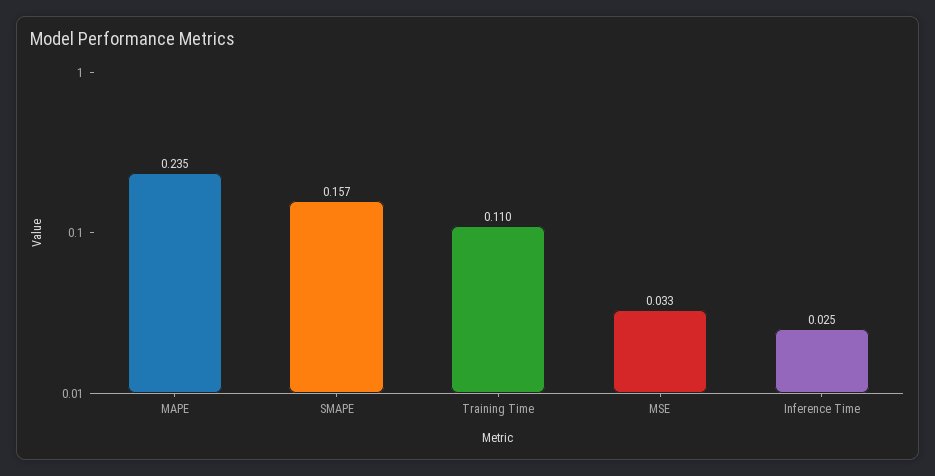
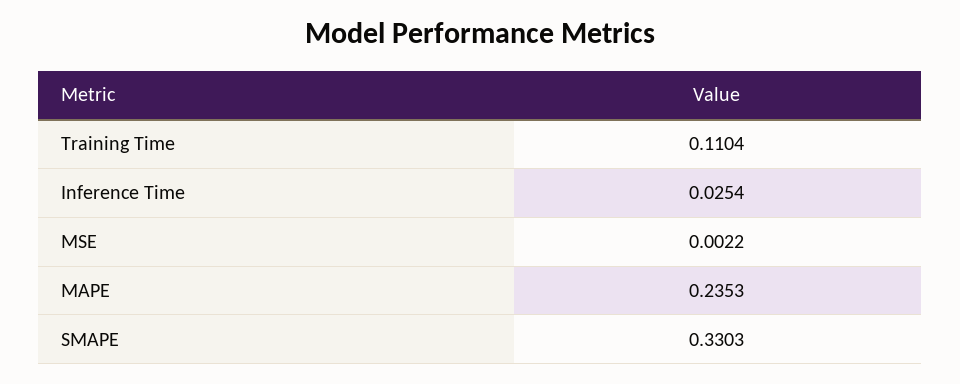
  {
    "MAPE": 0.2353,
-   "SMAPE": 0.157,
+   "SMAPE": 0.3303,
    "Training Time": 0.1104,
-   "MSE": 0.033,
+   "MSE": 0.0022,
    "Inference Time": 0.0254
  }

